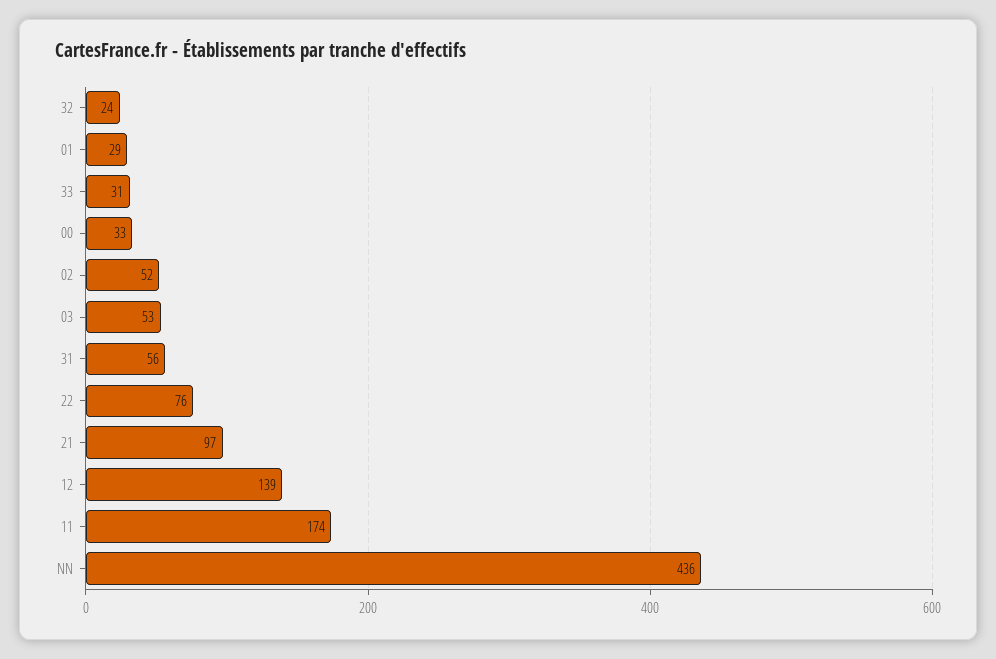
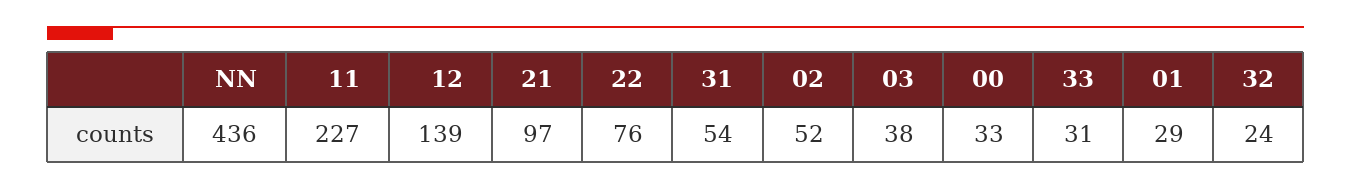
  {
    "32": 24,
    "01": 29,
    "33": 31,
    "00": 33,
    "02": 52,
-   "03": 53,
+   "03": 38,
-   "31": 56,
+   "31": 54,
    "22": 76,
    "21": 97,
    "12": 139,
-   "11": 174,
+   "11": 227,
    "NN": 436
  }

